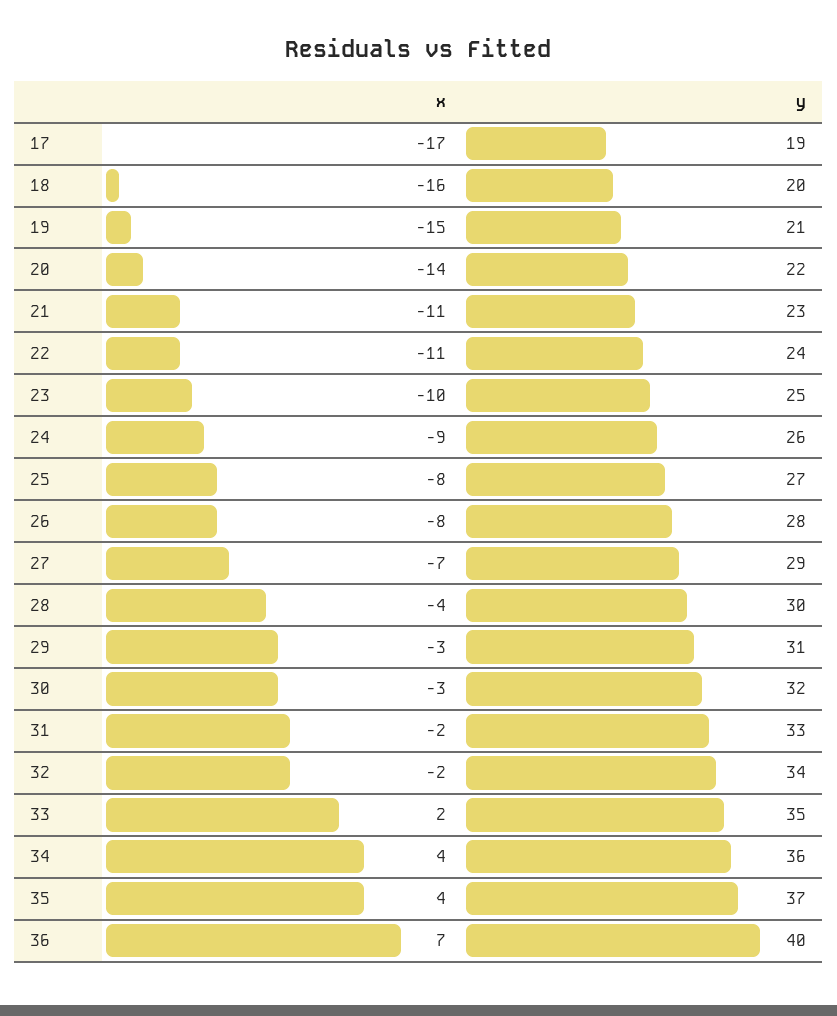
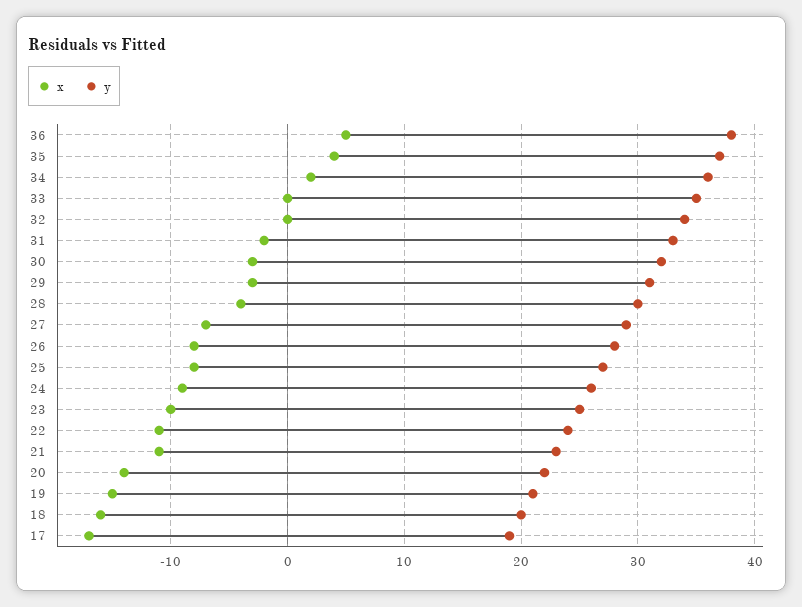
  {
    "x": {
      "17": -17,
      "18": -16,
      "19": -15,
      "20": -14,
      "21": -11,
      "22": -11,
      "23": -10,
      "24": -9,
      "25": -8,
      "26": -8,
      "27": -7,
      "28": -4,
      "29": -3,
      "30": -3,
      "31": -2,
-     "32": -2,
+     "32": 0,
-     "33": 2,
+     "33": 0,
-     "34": 4,
+     "34": 2,
      "35": 4,
-     "36": 7
+     "36": 5
    },
    "y": {
      "17": 19,
      "18": 20,
      "19": 21,
      "20": 22,
      "21": 23,
      "22": 24,
      "23": 25,
      "24": 26,
      "25": 27,
      "26": 28,
      "27": 29,
      "28": 30,
      "29": 31,
      "30": 32,
      "31": 33,
      "32": 34,
      "33": 35,
      "34": 36,
      "35": 37,
-     "36": 40
+     "36": 38
    }
  }

